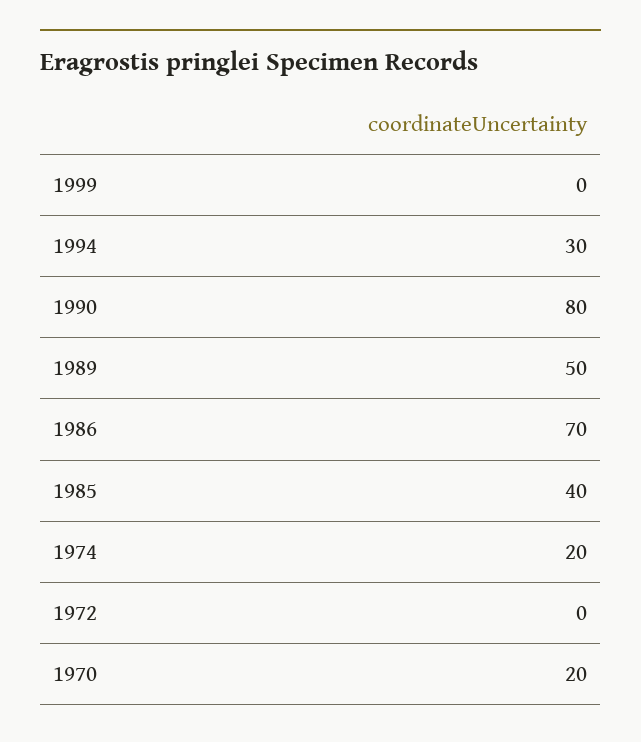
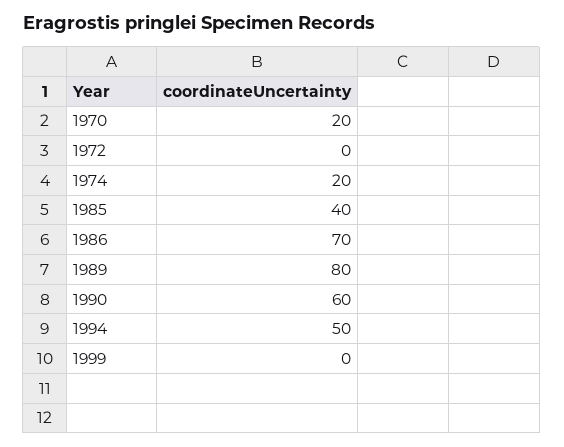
  {
    "1999": 0,
-   "1994": 30,
+   "1994": 50,
-   "1990": 80,
+   "1990": 60,
-   "1989": 50,
+   "1989": 80,
    "1986": 70,
    "1985": 40,
    "1974": 20,
    "1972": 0,
    "1970": 20
  }

